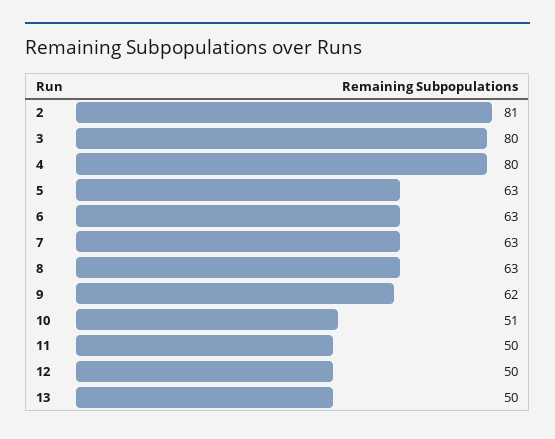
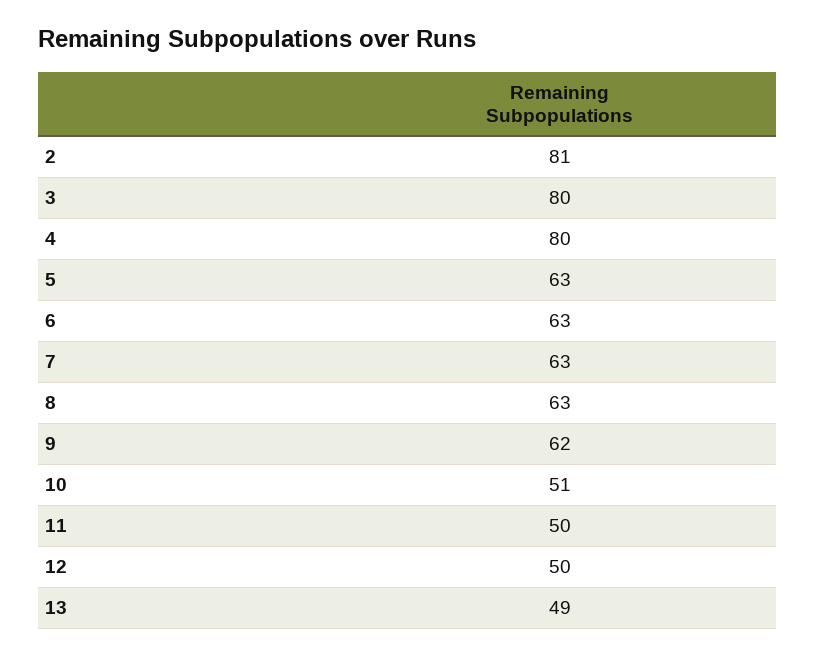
  {
    "2": 81,
    "3": 80,
    "4": 80,
    "5": 63,
    "6": 63,
    "7": 63,
    "8": 63,
    "9": 62,
    "10": 51,
    "11": 50,
    "12": 50,
-   "13": 50
+   "13": 49
  }

